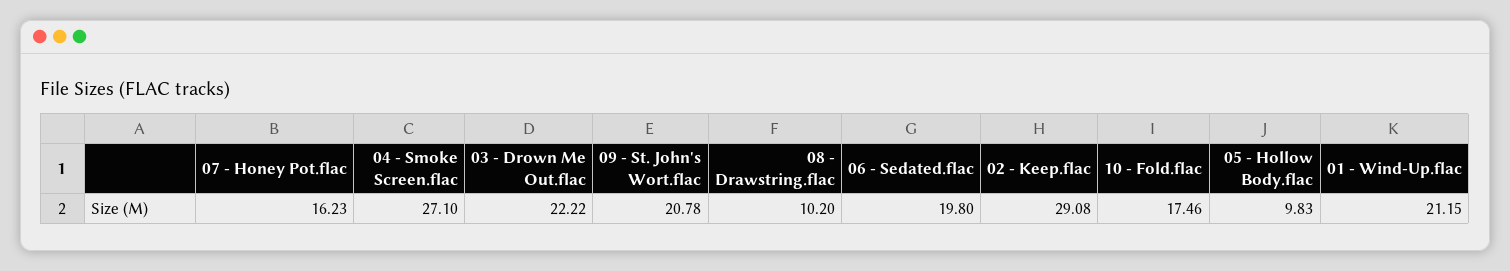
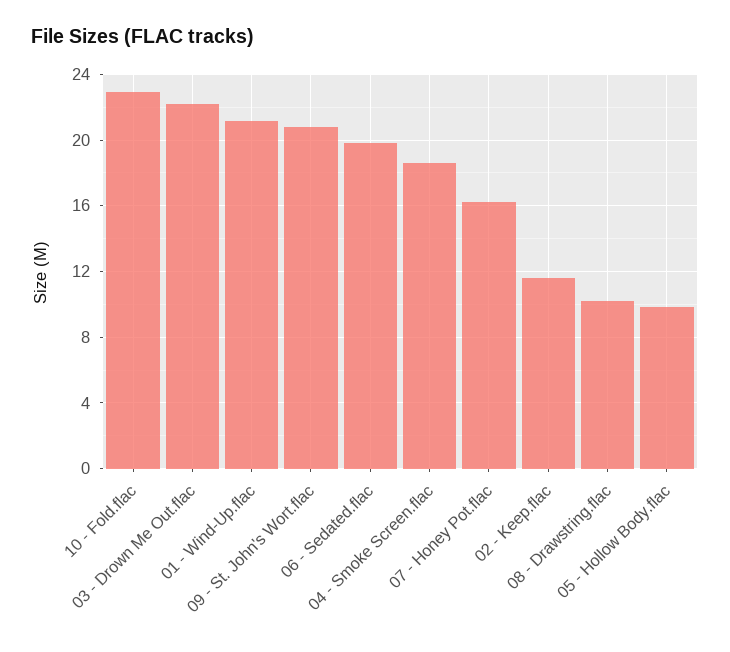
  {
    "07 - Honey Pot.flac": 16.23,
-   "04 - Smoke Screen.flac": 27.1,
+   "04 - Smoke Screen.flac": 18.5,
    "03 - Drown Me Out.flac": 22.22,
    "09 - St. John's Wort.flac": 20.78,
    "08 - Drawstring.flac": 10.2,
    "06 - Sedated.flac": 19.8,
-   "02 - Keep.flac": 29.08,
+   "02 - Keep.flac": 11.5,
-   "10 - Fold.flac": 17.46,
+   "10 - Fold.flac": 23,
    "05 - Hollow Body.flac": 9.83,
    "01 - Wind-Up.flac": 21.15
  }

